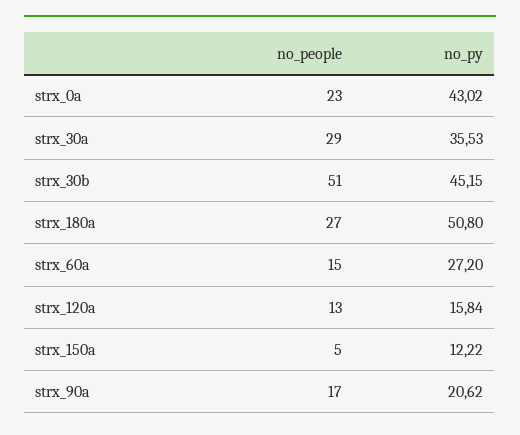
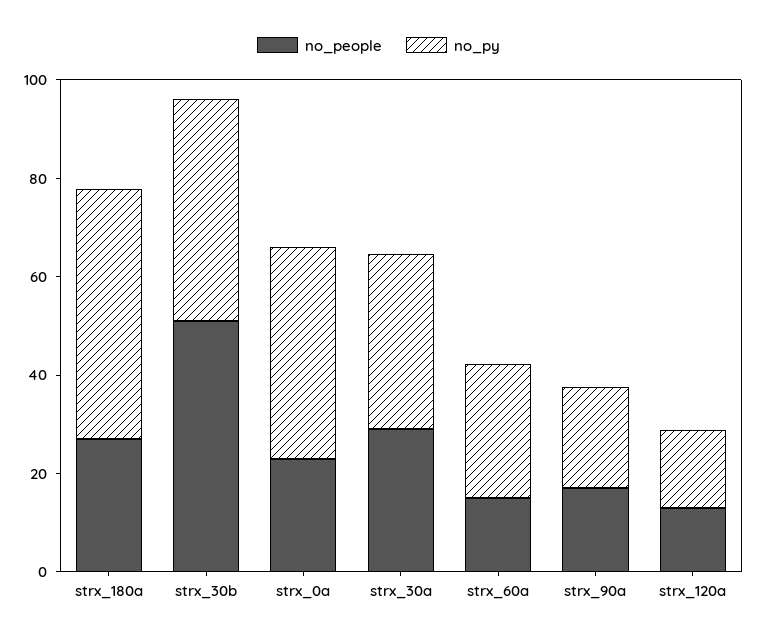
  {
    "no_people": {
      "strx_0a": 23,
      "strx_30a": 29,
      "strx_30b": 51,
      "strx_180a": 27,
      "strx_60a": 15,
      "strx_120a": 13,
-     "strx_150a": 5,
      "strx_90a": 17
    },
    "no_py": {
      "strx_0a": 43.02,
      "strx_30a": 35.53,
      "strx_30b": 45.15,
      "strx_180a": 50.8,
      "strx_60a": 27.2,
      "strx_120a": 15.84,
-     "strx_150a": 12.22,
      "strx_90a": 20.62
    }
  }

